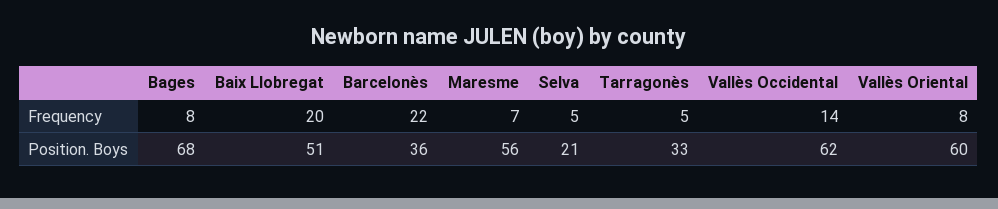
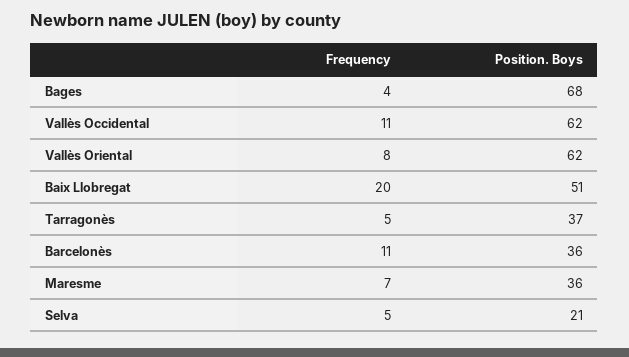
  {
    "Bages": {
-     "Frequency": 8,
+     "Frequency": 4,
      "Position. Boys": 68
    },
    "Baix Llobregat": {
      "Frequency": 20,
      "Position. Boys": 51
    },
    "Barcelonès": {
-     "Frequency": 22,
+     "Frequency": 11,
      "Position. Boys": 36
    },
    "Maresme": {
      "Frequency": 7,
-     "Position. Boys": 56
+     "Position. Boys": 36
    },
    "Selva": {
      "Frequency": 5,
      "Position. Boys": 21
    },
    "Tarragonès": {
      "Frequency": 5,
-     "Position. Boys": 33
+     "Position. Boys": 37
    },
    "Vallès Occidental": {
-     "Frequency": 14,
+     "Frequency": 11,
      "Position. Boys": 62
    },
    "Vallès Oriental": {
      "Frequency": 8,
-     "Position. Boys": 60
+     "Position. Boys": 62
    }
  }

